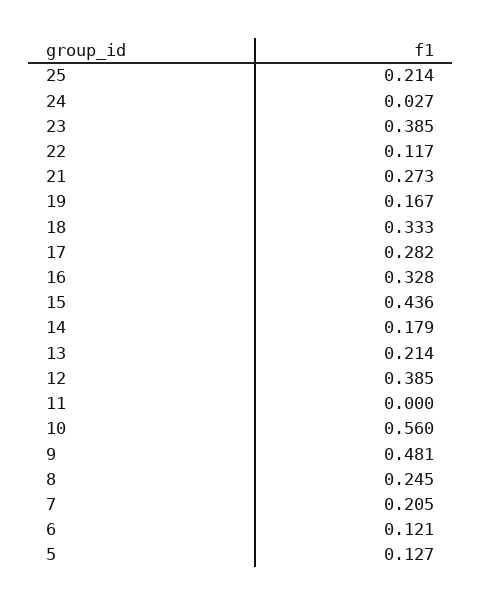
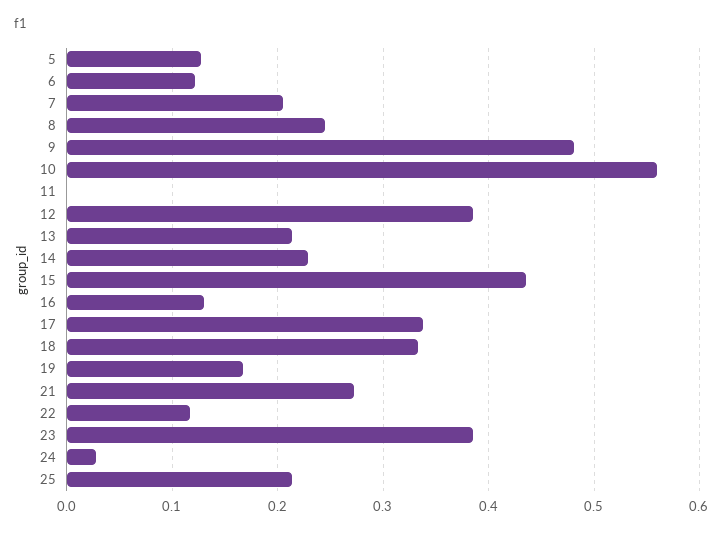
  {
    "25": 0.214,
    "24": 0.027,
    "23": 0.385,
    "22": 0.117,
    "21": 0.273,
    "19": 0.167,
    "18": 0.333,
-   "17": 0.282,
+   "17": 0.34,
-   "16": 0.328,
+   "16": 0.13,
    "15": 0.436,
-   "14": 0.179,
+   "14": 0.23,
    "13": 0.214,
    "12": 0.385,
    "11": 0,
    "10": 0.56,
    "9": 0.481,
    "8": 0.245,
    "7": 0.205,
    "6": 0.121,
    "5": 0.127
  }

